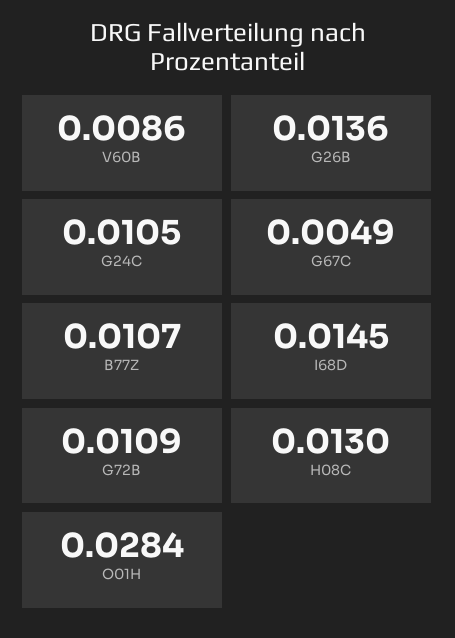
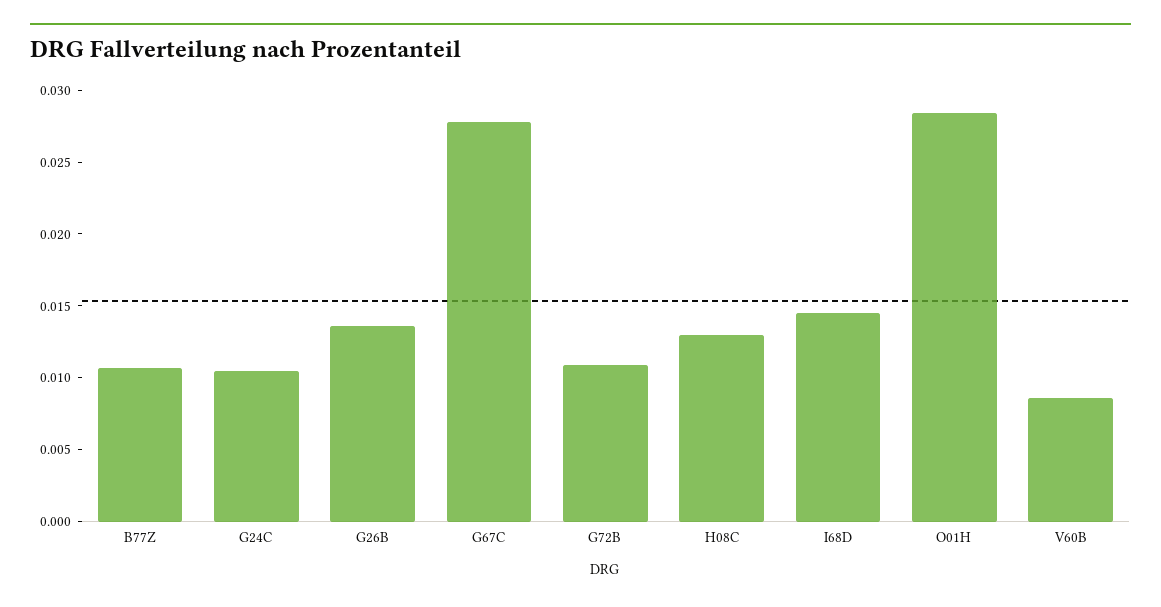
  {
    "V60B": 0.0086,
    "G26B": 0.0136,
    "G24C": 0.0105,
-   "G67C": 0.0049,
+   "G67C": 0.028,
    "B77Z": 0.0107,
    "I68D": 0.0145,
    "G72B": 0.0109,
    "H08C": 0.013,
    "O01H": 0.0284
  }

